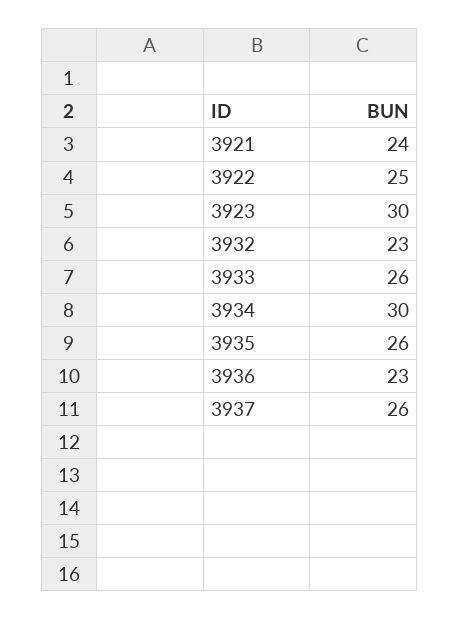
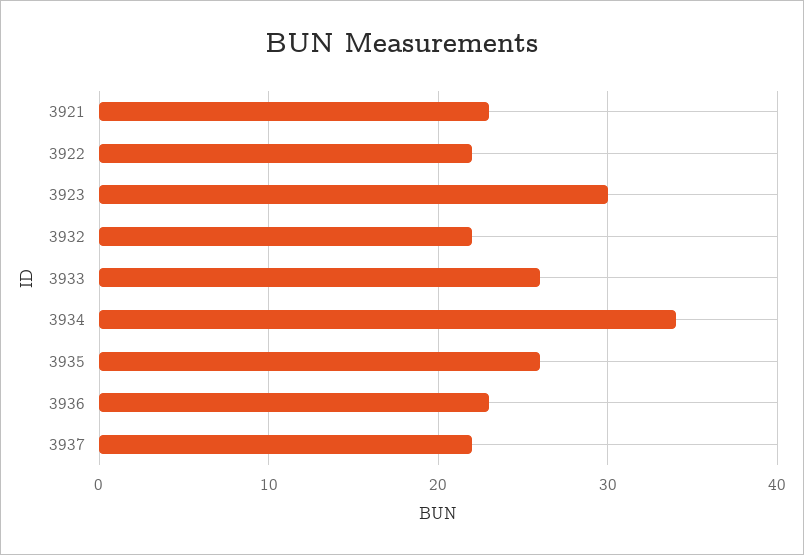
  {
-   "3921": 24,
+   "3921": 23,
-   "3922": 25,
+   "3922": 22,
    "3923": 30,
-   "3932": 23,
+   "3932": 22,
    "3933": 26,
-   "3934": 30,
+   "3934": 34,
    "3935": 26,
    "3936": 23,
-   "3937": 26
+   "3937": 22
  }

